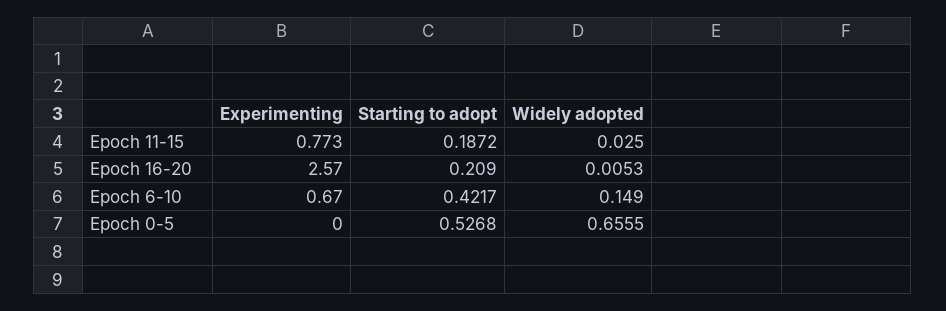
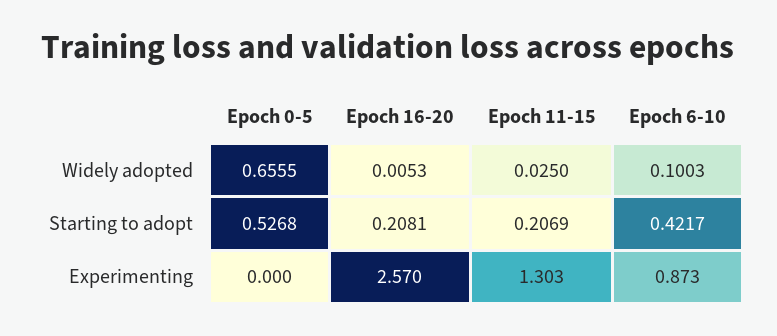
  {
    "Experimenting": {
-     "Epoch 11-15": 0.773,
+     "Epoch 11-15": 1.303,
      "Epoch 16-20": 2.57,
-     "Epoch 6-10": 0.67,
+     "Epoch 6-10": 0.873,
      "Epoch 0-5": 0
    },
    "Starting to adopt": {
-     "Epoch 11-15": 0.1872,
+     "Epoch 11-15": 0.2069,
-     "Epoch 16-20": 0.209,
+     "Epoch 16-20": 0.2081,
      "Epoch 6-10": 0.4217,
      "Epoch 0-5": 0.5268
    },
    "Widely adopted": {
      "Epoch 11-15": 0.025,
      "Epoch 16-20": 0.0053,
-     "Epoch 6-10": 0.149,
+     "Epoch 6-10": 0.1003,
      "Epoch 0-5": 0.6555
    }
  }

